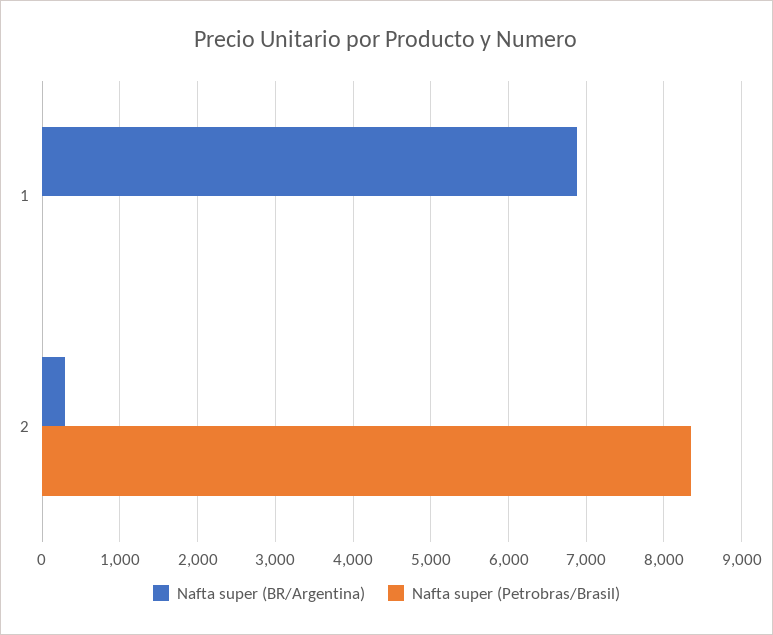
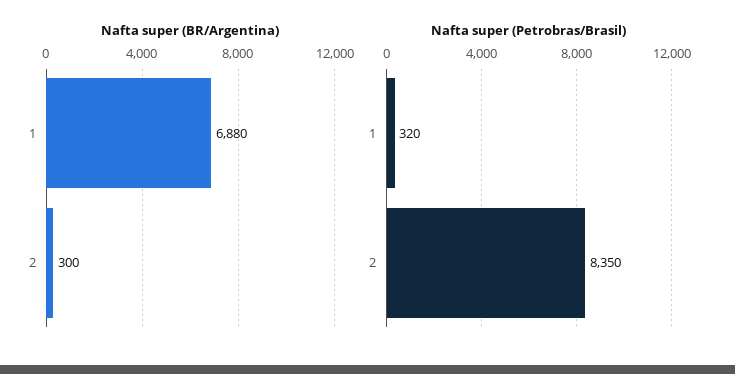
  {
    "Nafta super (BR/Argentina)": {
      "1": 6880,
      "2": 300
    },
    "Nafta super (Petrobras/Brasil)": {
-     "1": 0,
+     "1": 320,
      "2": 8350
    }
  }

